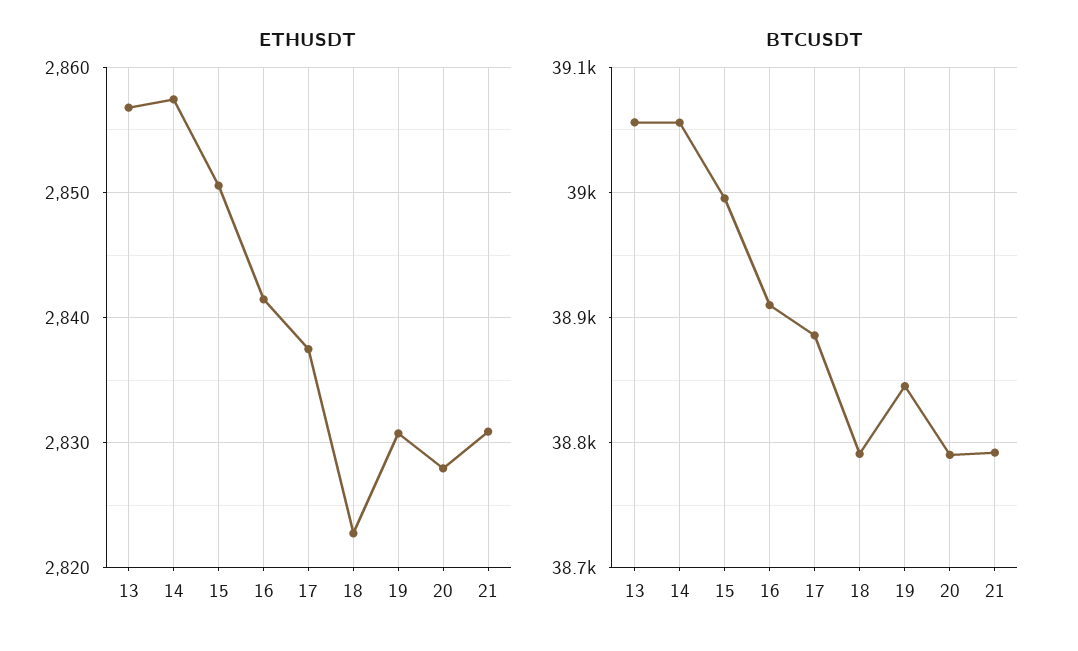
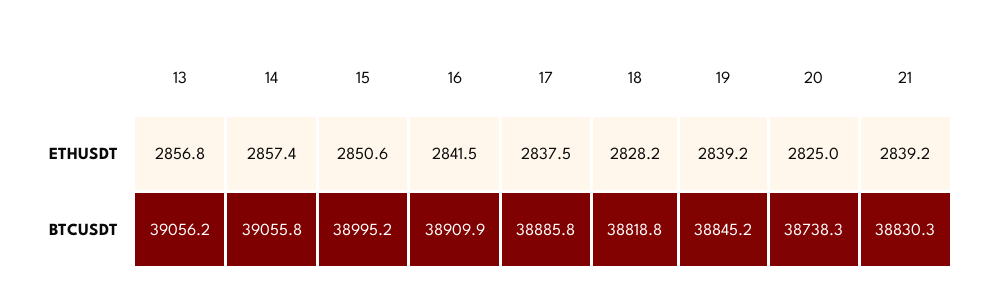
  {
    "ETHUSDT": {
      "13": 2856.8,
      "14": 2857.4,
      "15": 2850.6,
      "16": 2841.5,
      "17": 2837.5,
-     "18": 2823,
+     "18": 2828.2,
-     "19": 2831,
+     "19": 2839.2,
-     "20": 2828,
+     "20": 2825,
-     "21": 2831
+     "21": 2839.2
    },
    "BTCUSDT": {
      "13": 39056.2,
      "14": 39055.8,
      "15": 38995.2,
      "16": 38909.9,
      "17": 38885.8,
-     "18": 38790,
+     "18": 38818.8,
      "19": 38845.2,
-     "20": 38790,
+     "20": 38738.3,
-     "21": 38790
+     "21": 38830.3
    }
  }

